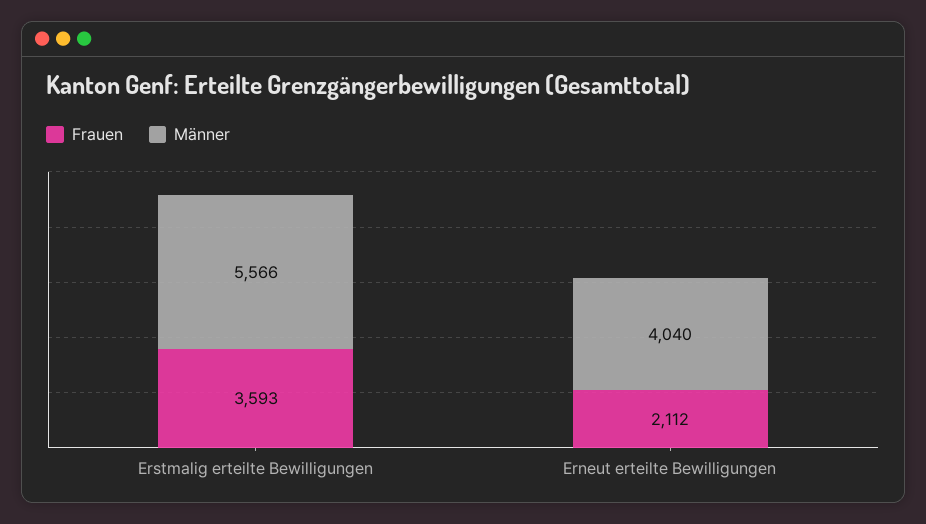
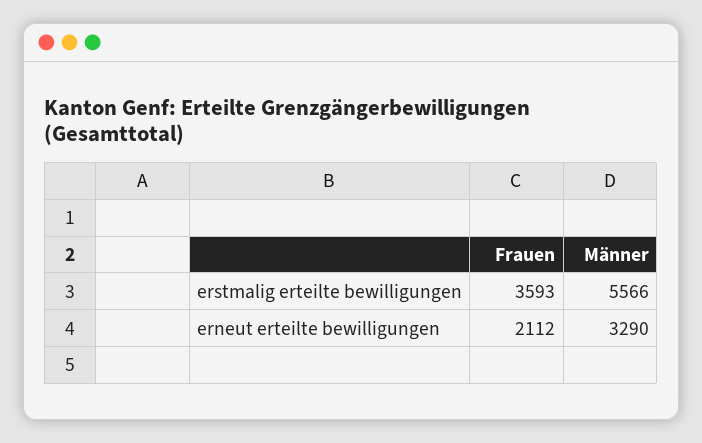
  {
    "Frauen": {
      "Erstmalig erteilte Bewilligungen": 3593,
      "Erneut erteilte Bewilligungen": 2112
    },
    "Männer": {
      "Erstmalig erteilte Bewilligungen": 5566,
-     "Erneut erteilte Bewilligungen": 4040
+     "Erneut erteilte Bewilligungen": 3290
    }
  }

